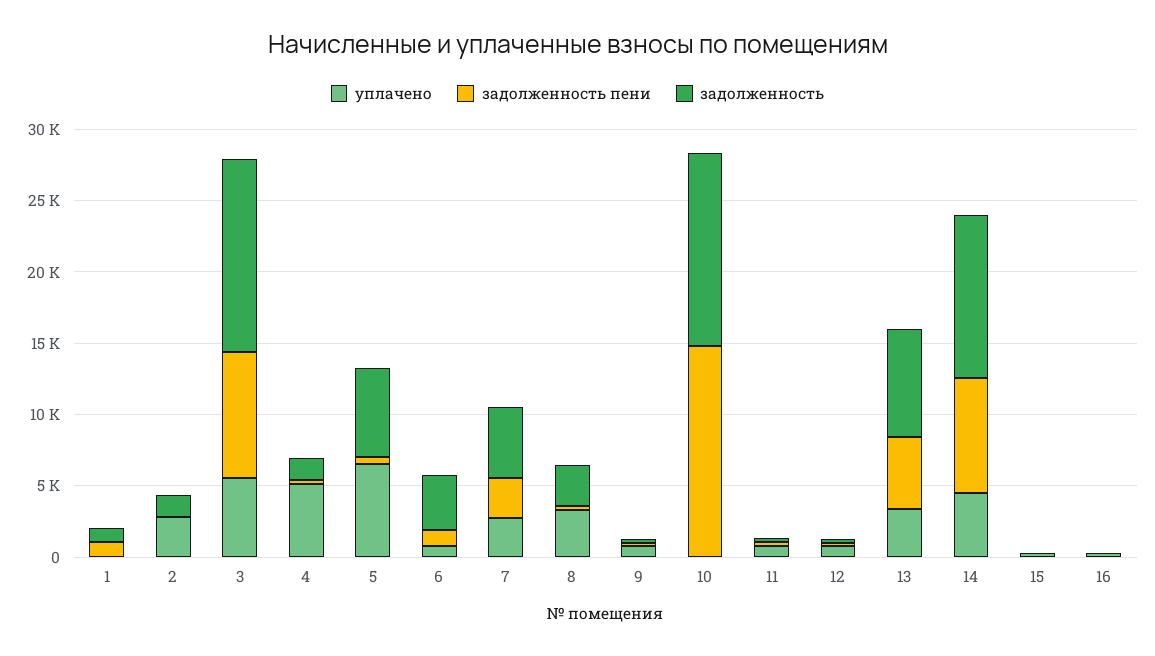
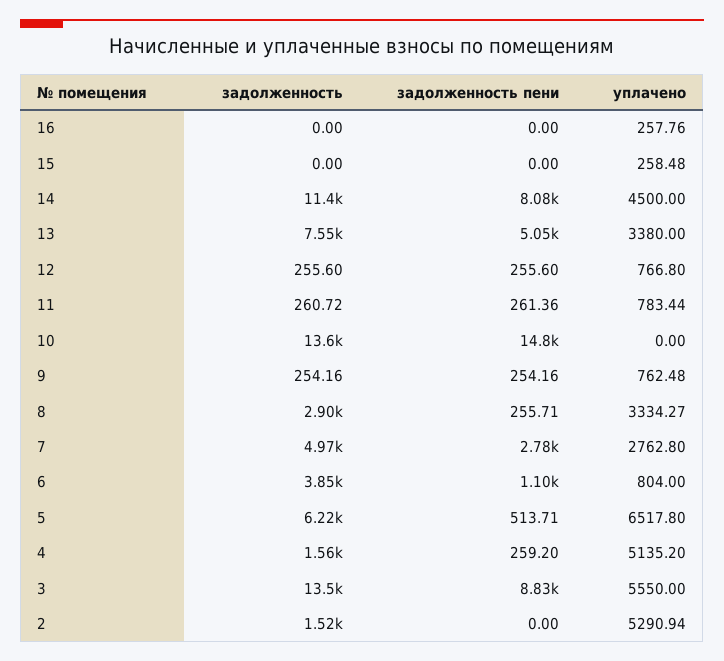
  {
    "уплачено": {
-     "1": 0,
-     "2": 3000,
+     "2": 5290.94,
      "3": 5550,
      "4": 5135.2,
      "5": 6517.8,
      "6": 804,
      "7": 2762.8,
      "8": 3334.27,
      "9": 762.48,
      "10": 0,
      "11": 783.44,
      "12": 766.8,
      "13": 3380,
      "14": 4500,
      "15": 258.48,
      "16": 257.76
    },
    "задолженность пени": {
-     "1": 1000,
      "2": 0,
      "3": 8830,
      "4": 259.2,
      "5": 513.71,
      "6": 1100,
      "7": 2780,
      "8": 255.71,
      "9": 254.16,
      "10": 14800,
      "11": 261.36,
      "12": 255.6,
      "13": 5050,
      "14": 8080,
      "15": 0,
      "16": 0
    },
    "задолженность": {
-     "1": 1000,
      "2": 1520,
      "3": 13500,
      "4": 1560,
      "5": 6220,
      "6": 3850,
      "7": 4970,
      "8": 2900,
      "9": 254.16,
      "10": 13600,
      "11": 260.72,
      "12": 255.6,
      "13": 7550,
      "14": 11400,
      "15": 0,
      "16": 0
    }
  }

